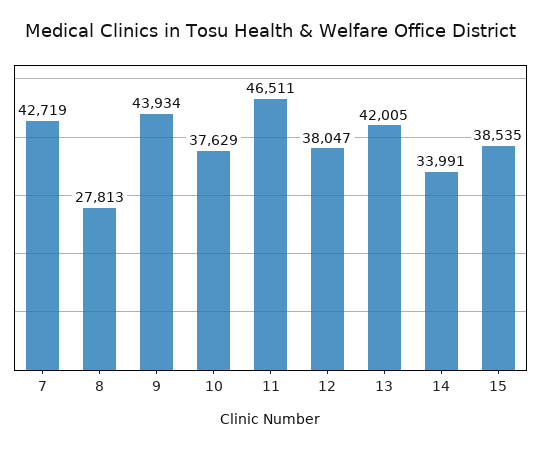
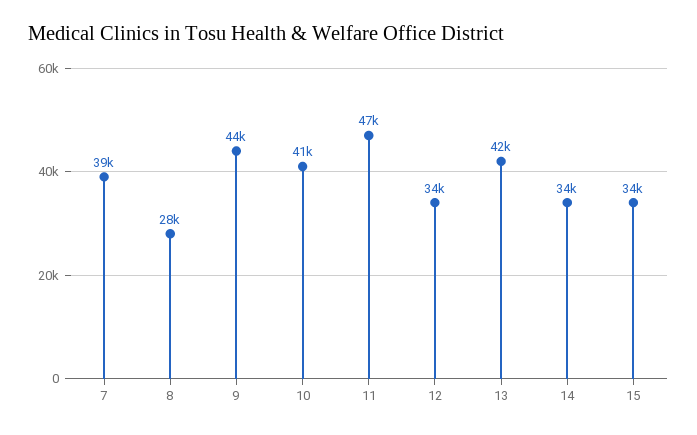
  {
-   "7": 42719,
+   "7": 39000,
    "8": 27813,
    "9": 43934,
-   "10": 37629,
+   "10": 41000,
    "11": 46511,
-   "12": 38047,
+   "12": 34000,
    "13": 42005,
    "14": 33991,
-   "15": 38535
+   "15": 34000
  }

